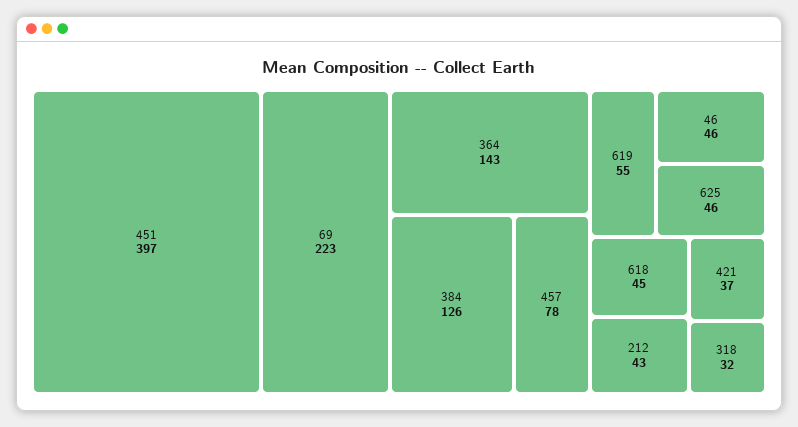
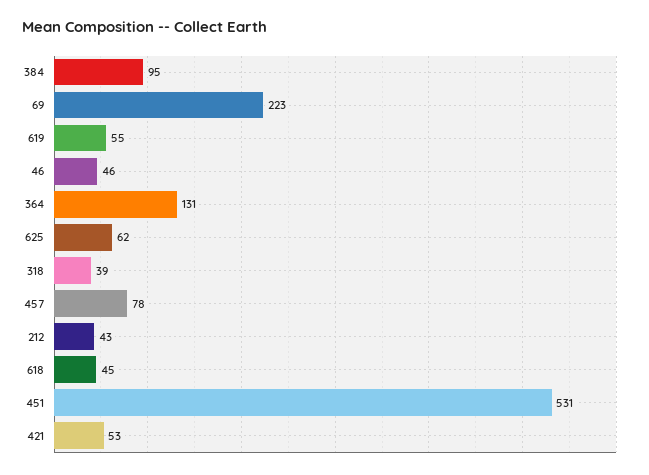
  {
-   "451": 397,
+   "451": 531,
    "69": 223,
-   "364": 143,
+   "364": 131,
-   "384": 126,
+   "384": 95,
    "457": 78,
    "619": 55,
    "46": 46,
-   "625": 46,
+   "625": 62,
    "618": 45,
    "212": 43,
-   "421": 37,
+   "421": 53,
-   "318": 32
+   "318": 39
  }

